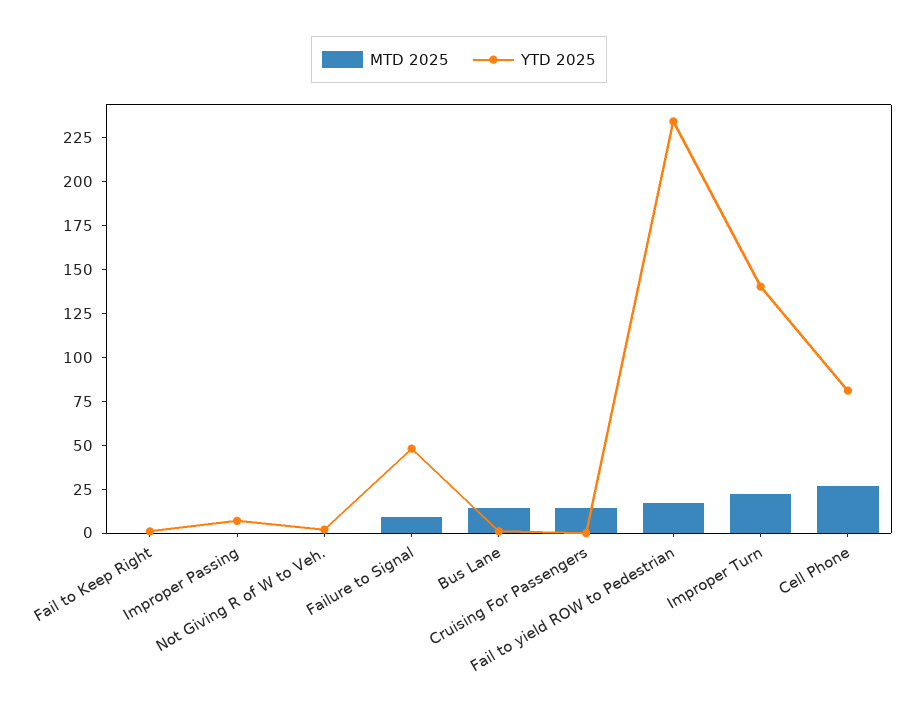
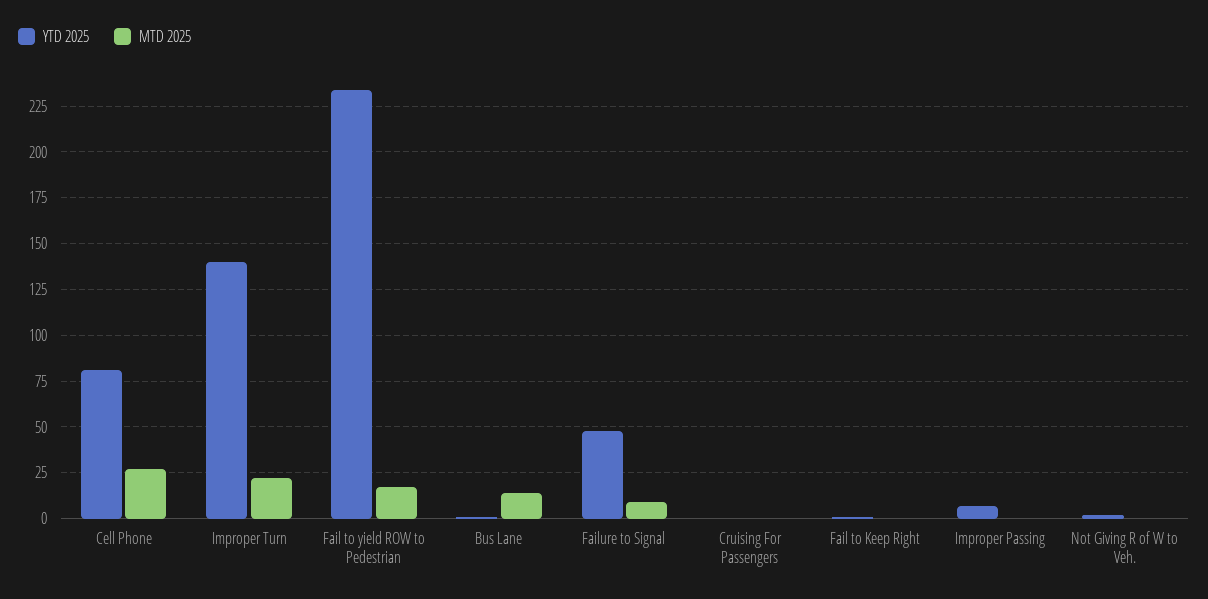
  {
    "MTD 2025": {
      "Fail to Keep Right": 0,
      "Improper Passing": 0,
      "Not Giving R of W to Veh.": 0,
      "Failure to Signal": 10,
      "Bus Lane": 15,
-     "Cruising For Passengers": 15,
+     "Cruising For Passengers": 0,
      "Fail to yield ROW to Pedestrian": 15,
      "Improper Turn": 20,
      "Cell Phone": 25
    },
    "YTD 2025": {
      "Fail to Keep Right": 0,
      "Improper Passing": 5,
      "Not Giving R of W to Veh.": 0,
      "Failure to Signal": 50,
      "Bus Lane": 0,
      "Cruising For Passengers": 0,
      "Fail to yield ROW to Pedestrian": 235,
      "Improper Turn": 140,
      "Cell Phone": 80
    }
  }

